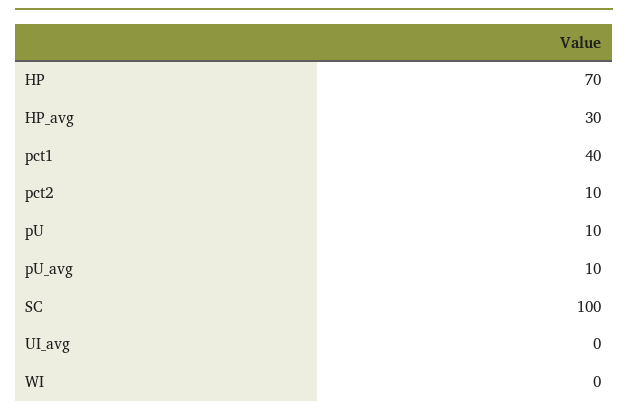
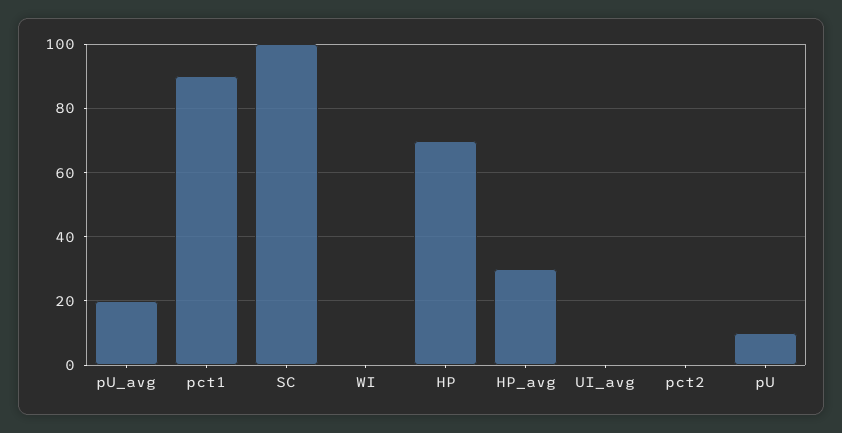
  {
    "HP": 70,
    "HP_avg": 30,
-   "pct1": 40,
+   "pct1": 90,
-   "pct2": 10,
+   "pct2": 0,
    "pU": 10,
-   "pU_avg": 10,
+   "pU_avg": 20,
    "SC": 100,
    "UI_avg": 0,
    "WI": 0
  }

